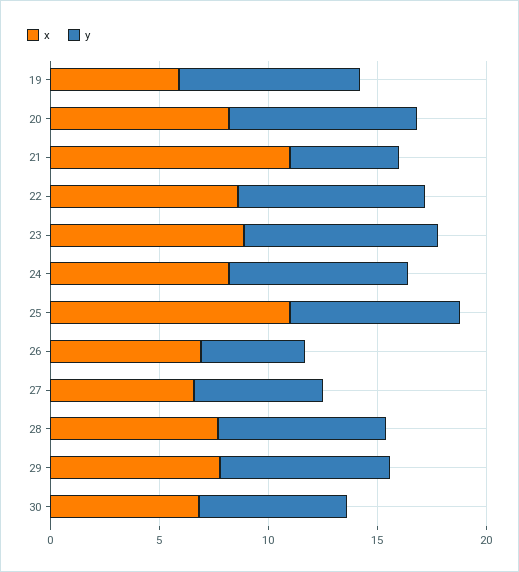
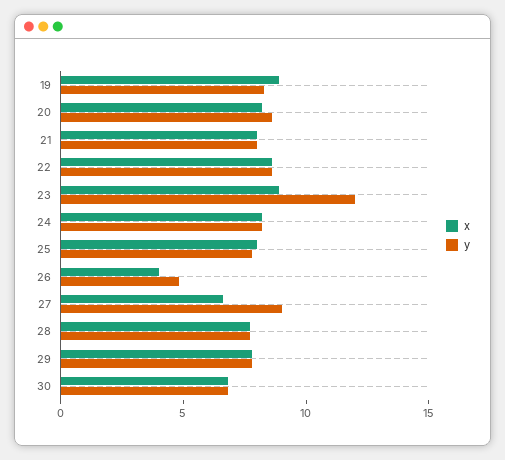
  {
    "x": {
-     "19": 6,
+     "19": 9,
      "20": 8,
-     "21": 11,
+     "21": 8,
      "22": 9,
      "23": 9,
      "24": 8,
-     "25": 11,
+     "25": 8,
-     "26": 7,
+     "26": 4,
      "27": 7,
      "28": 8,
      "29": 8,
      "30": 7
    },
    "y": {
      "19": 8,
      "20": 9,
-     "21": 5,
+     "21": 8,
      "22": 9,
-     "23": 9,
+     "23": 12,
      "24": 8,
      "25": 8,
      "26": 5,
-     "27": 6,
+     "27": 9,
      "28": 8,
      "29": 8,
      "30": 7
    }
  }

